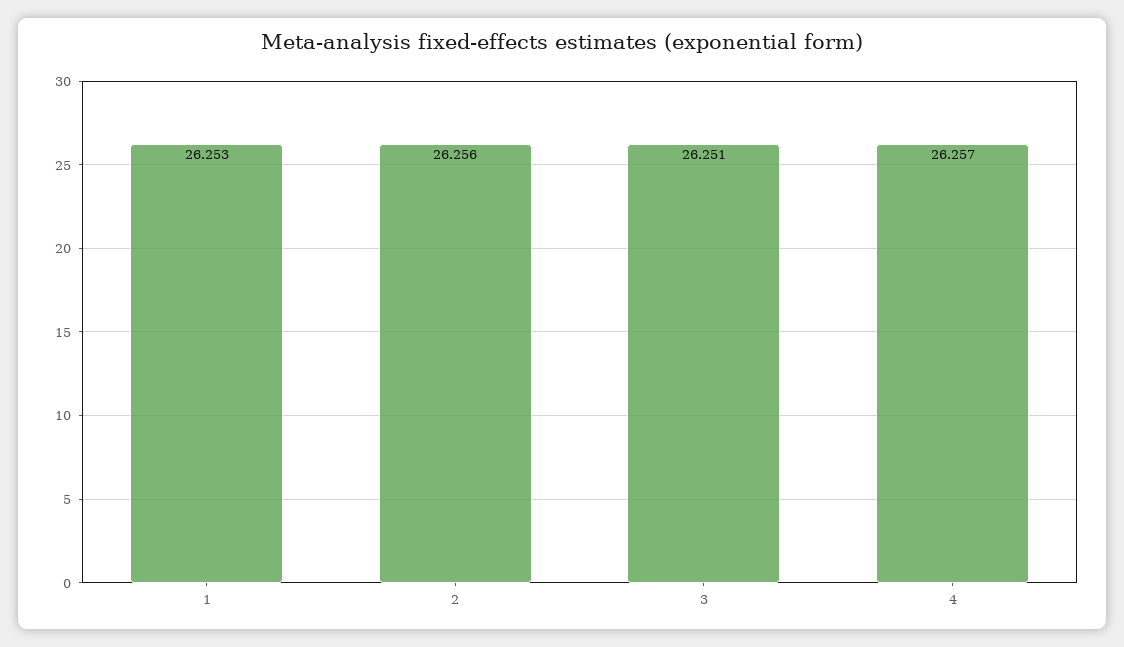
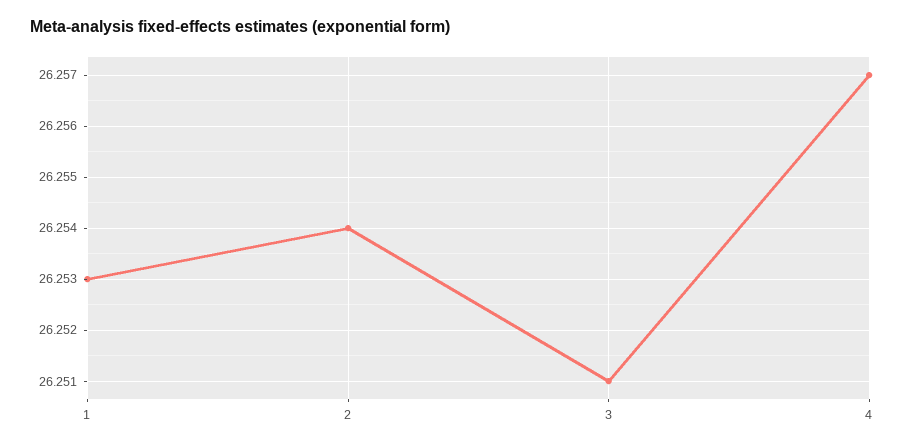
  {
    "1": 26.253,
-   "2": 26.256,
+   "2": 26.254,
    "3": 26.251,
    "4": 26.257
  }

